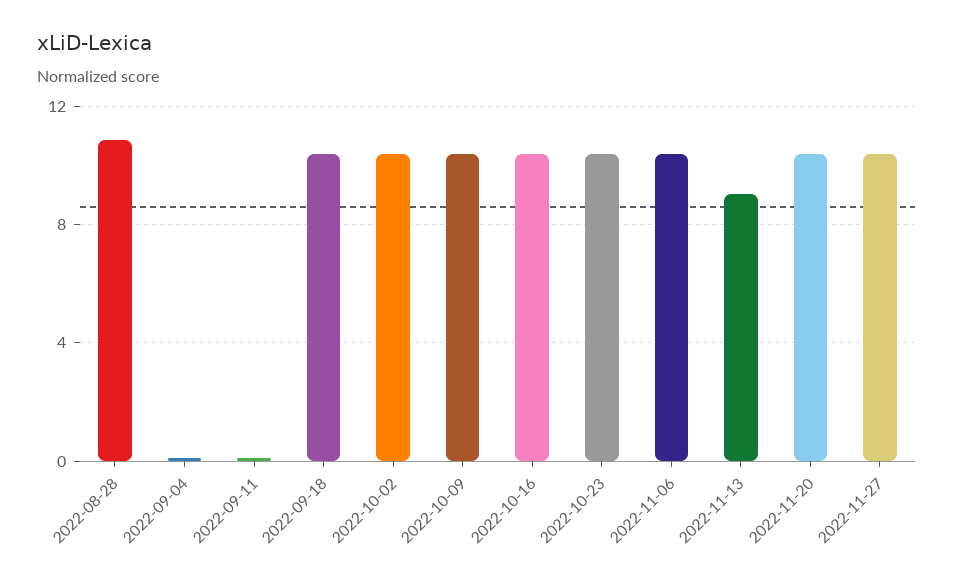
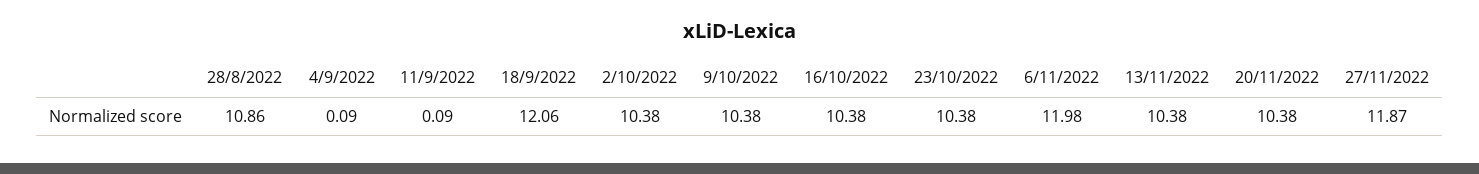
  {
    "2022-08-28": 10.86,
    "2022-09-04": 0.09,
    "2022-09-11": 0.09,
-   "2022-09-18": 10.5,
+   "2022-09-18": 12.06,
    "2022-10-02": 10.38,
    "2022-10-09": 10.38,
    "2022-10-16": 10.38,
    "2022-10-23": 10.38,
-   "2022-11-06": 10.5,
+   "2022-11-06": 11.98,
-   "2022-11-13": 9,
+   "2022-11-13": 10.38,
    "2022-11-20": 10.38,
-   "2022-11-27": 10.5
+   "2022-11-27": 11.87
  }

